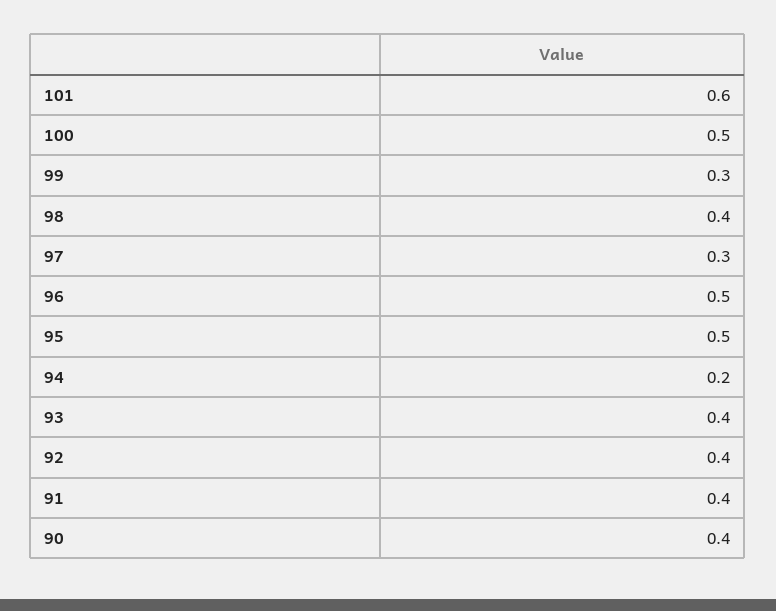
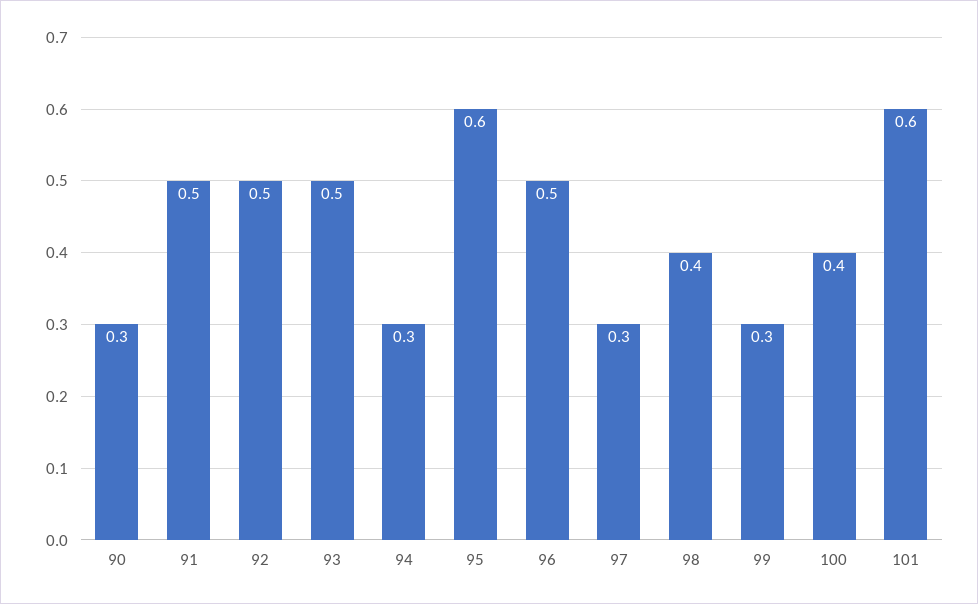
  {
    "101": 0.6,
-   "100": 0.5,
+   "100": 0.4,
    "99": 0.3,
    "98": 0.4,
    "97": 0.3,
    "96": 0.5,
-   "95": 0.5,
+   "95": 0.6,
-   "94": 0.2,
+   "94": 0.3,
-   "93": 0.4,
+   "93": 0.5,
-   "92": 0.4,
+   "92": 0.5,
-   "91": 0.4,
+   "91": 0.5,
-   "90": 0.4
+   "90": 0.3
  }

